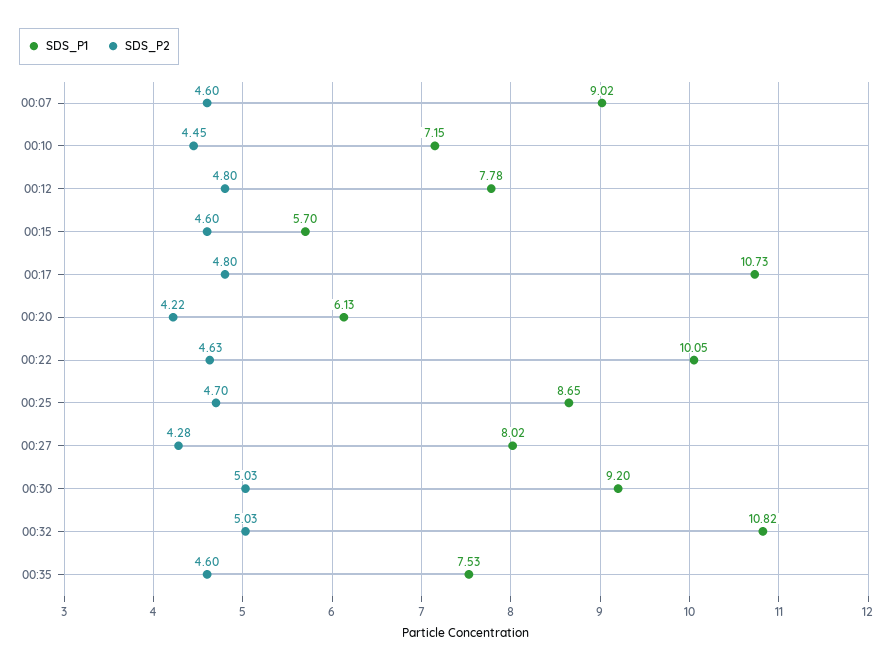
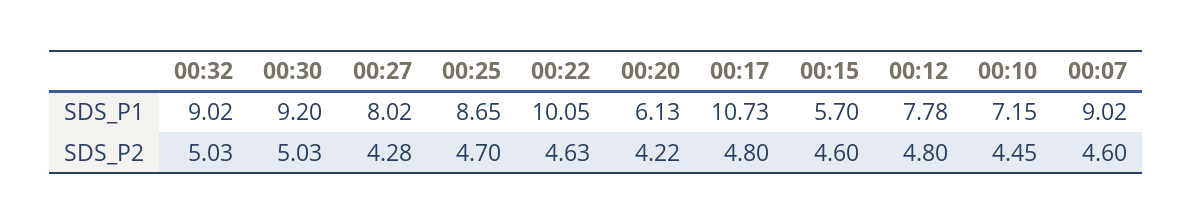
  {
    "SDS_P1": {
      "00:07": 9.02,
      "00:10": 7.15,
      "00:12": 7.78,
      "00:15": 5.7,
      "00:17": 10.73,
      "00:20": 6.13,
      "00:22": 10.05,
      "00:25": 8.65,
      "00:27": 8.02,
      "00:30": 9.2,
-     "00:32": 10.82,
+     "00:32": 9.02
-     "00:35": 7.53
    },
    "SDS_P2": {
      "00:07": 4.6,
      "00:10": 4.45,
      "00:12": 4.8,
      "00:15": 4.6,
      "00:17": 4.8,
      "00:20": 4.22,
      "00:22": 4.63,
      "00:25": 4.7,
      "00:27": 4.28,
      "00:30": 5.03,
-     "00:32": 5.03,
+     "00:32": 5.03
-     "00:35": 4.6
    }
  }

